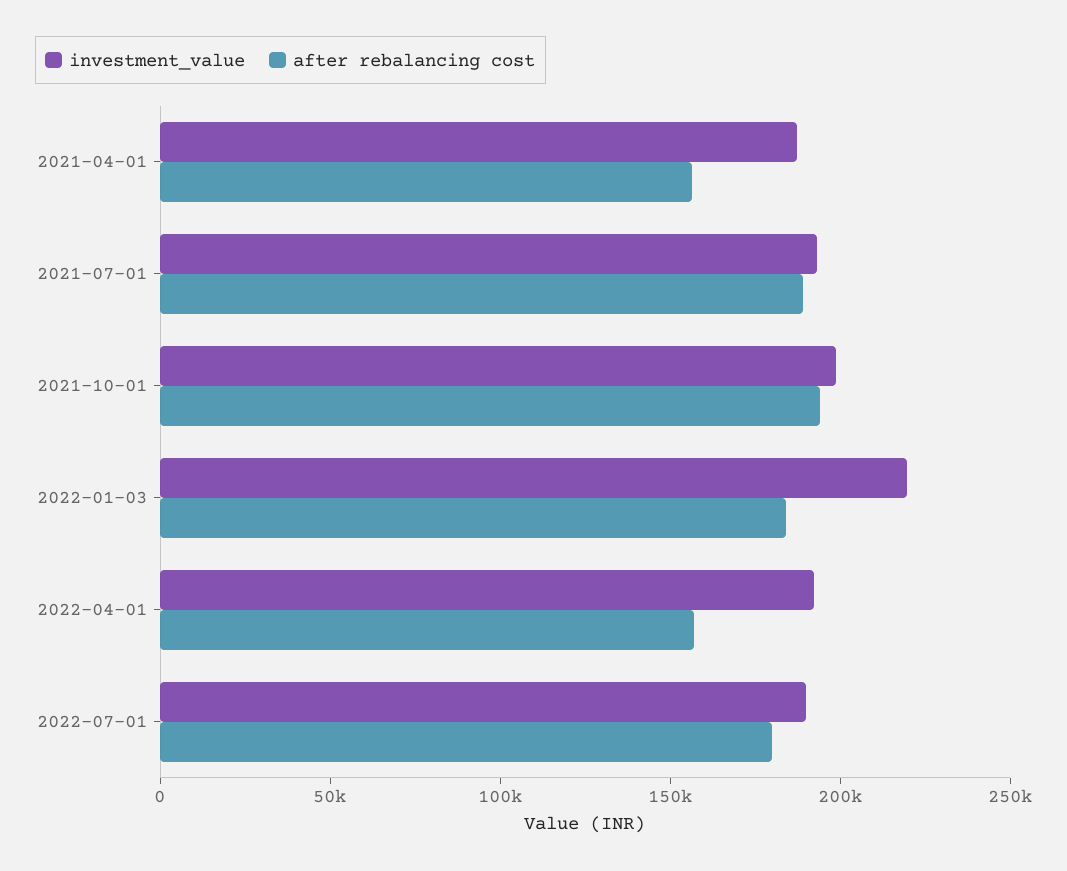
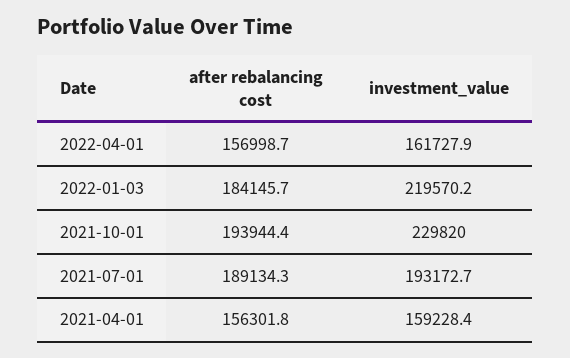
  {
    "investment_value": {
-     "2021-04-01": 190000,
+     "2021-04-01": 159228.4,
      "2021-07-01": 193172.7,
-     "2021-10-01": 200000,
+     "2021-10-01": 229820,
      "2022-01-03": 219570.2,
-     "2022-04-01": 190000,
+     "2022-04-01": 161727.9
-     "2022-07-01": 190000
    },
    "after rebalancing cost": {
      "2021-04-01": 156301.8,
      "2021-07-01": 189134.3,
      "2021-10-01": 193944.4,
      "2022-01-03": 184145.7,
-     "2022-04-01": 156998.7,
+     "2022-04-01": 156998.7
-     "2022-07-01": 180000
    }
  }

